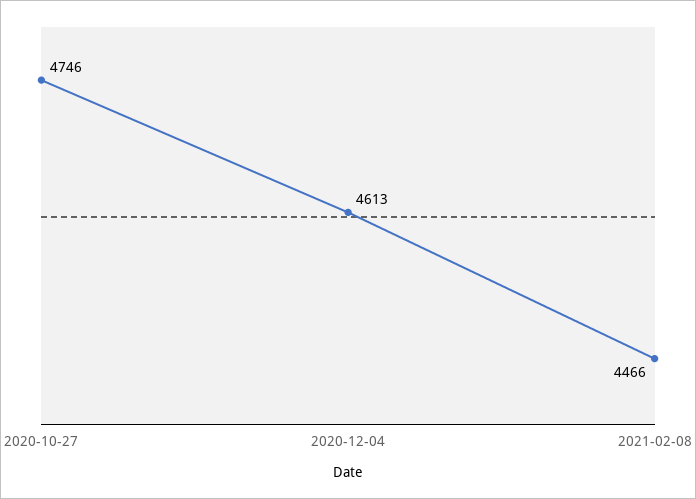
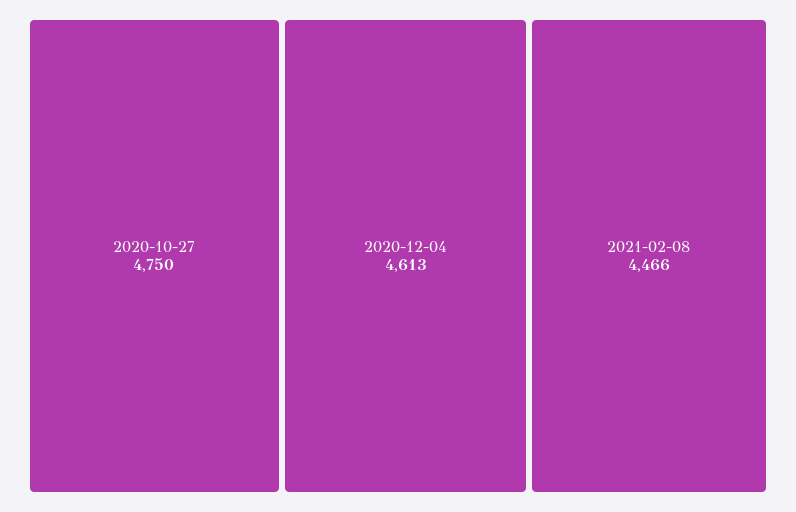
  {
-   "2020-10-27": 4746,
+   "2020-10-27": 4750,
    "2020-12-04": 4613,
    "2021-02-08": 4466
  }

